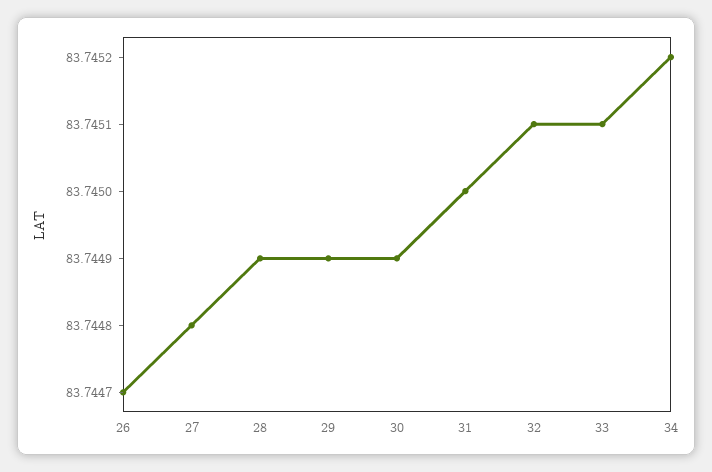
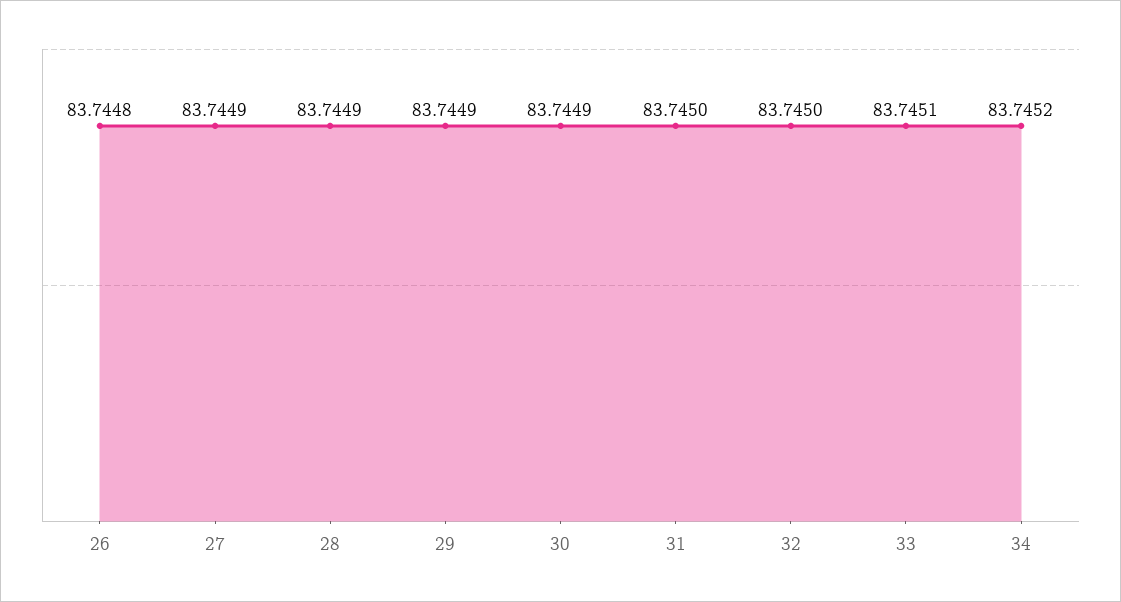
  {
-   "26": 83.7447,
+   "26": 83.7448,
-   "27": 83.7448,
+   "27": 83.7449,
    "28": 83.7449,
    "29": 83.7449,
    "30": 83.7449,
    "31": 83.745,
-   "32": 83.7451,
+   "32": 83.745,
    "33": 83.7451,
    "34": 83.7452
  }

